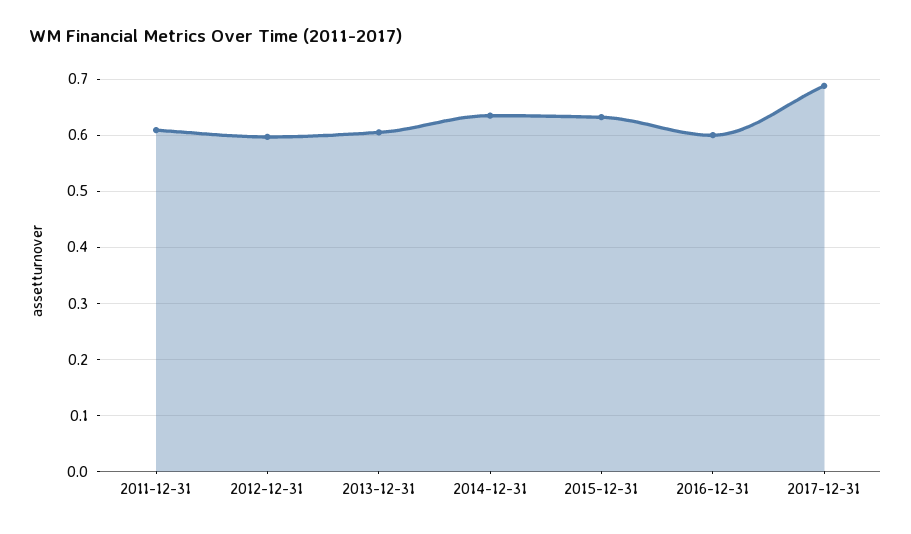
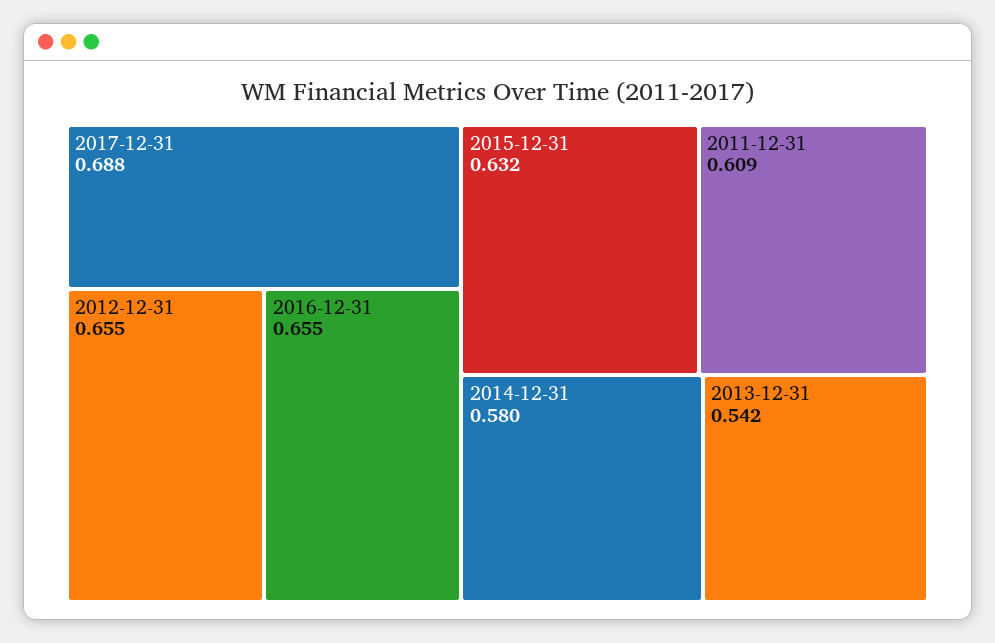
  {
    "2011-12-31": 0.609,
-   "2012-12-31": 0.6,
+   "2012-12-31": 0.655,
-   "2013-12-31": 0.6,
+   "2013-12-31": 0.542,
-   "2014-12-31": 0.64,
+   "2014-12-31": 0.58,
    "2015-12-31": 0.632,
-   "2016-12-31": 0.6,
+   "2016-12-31": 0.655,
    "2017-12-31": 0.688
  }

